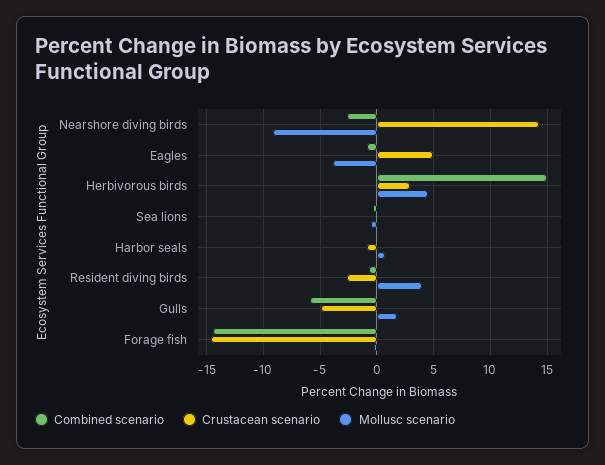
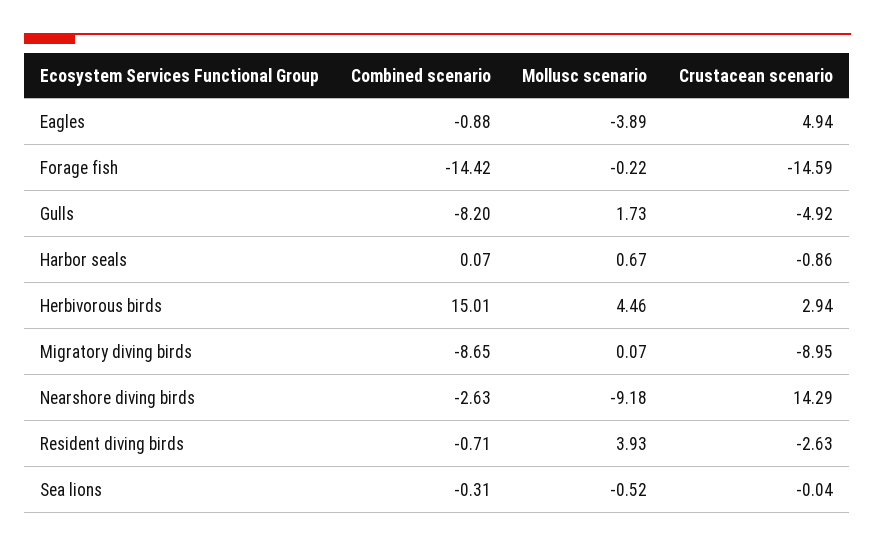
  {
    "Combined scenario": {
      "Nearshore diving birds": -2.63,
      "Eagles": -0.88,
      "Herbivorous birds": 15.01,
      "Sea lions": -0.31,
      "Harbor seals": 0.07,
      "Resident diving birds": -0.71,
-     "Gulls": -6,
+     "Gulls": -8.2,
-     "Forage fish": -14.42
+     "Forage fish": -14.42,
+     "Migratory diving birds": -8.65
    },
    "Crustacean scenario": {
      "Nearshore diving birds": 14.29,
      "Eagles": 4.94,
      "Herbivorous birds": 2.94,
      "Sea lions": -0.04,
      "Harbor seals": -0.86,
      "Resident diving birds": -2.63,
      "Gulls": -4.92,
-     "Forage fish": -14.59
+     "Forage fish": -14.59,
+     "Migratory diving birds": -8.95
    },
    "Mollusc scenario": {
      "Nearshore diving birds": -9.18,
      "Eagles": -3.89,
      "Herbivorous birds": 4.46,
      "Sea lions": -0.52,
      "Harbor seals": 0.67,
      "Resident diving birds": 3.93,
      "Gulls": 1.73,
-     "Forage fish": -0.22
+     "Forage fish": -0.22,
+     "Migratory diving birds": 0.07
    }
  }

